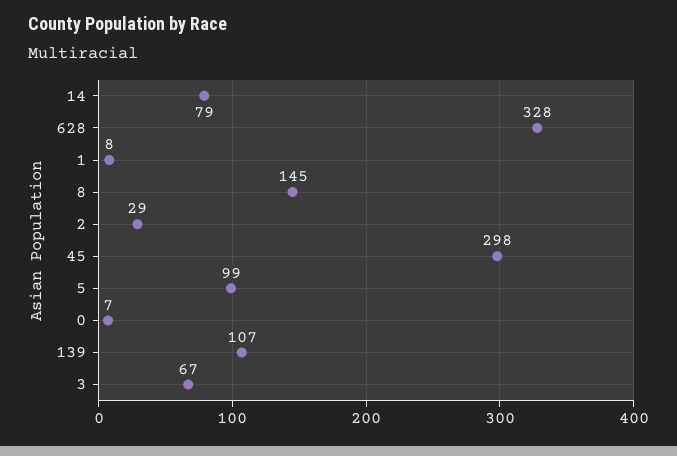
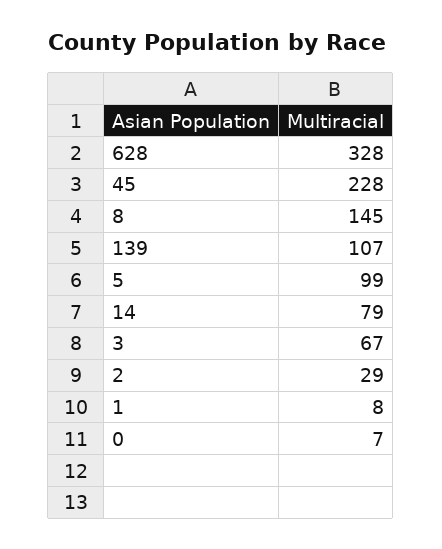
  {
    "14": 79,
    "628": 328,
    "1": 8,
    "8": 145,
    "2": 29,
-   "45": 298,
+   "45": 228,
    "5": 99,
    "0": 7,
    "139": 107,
    "3": 67
  }

